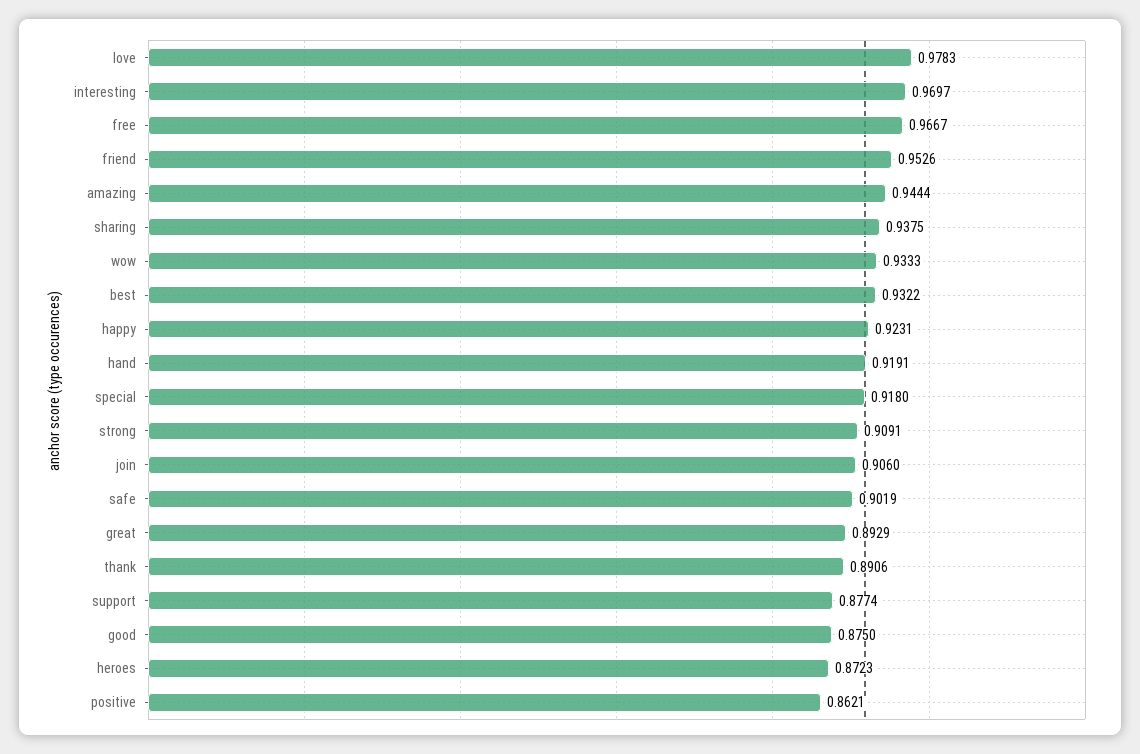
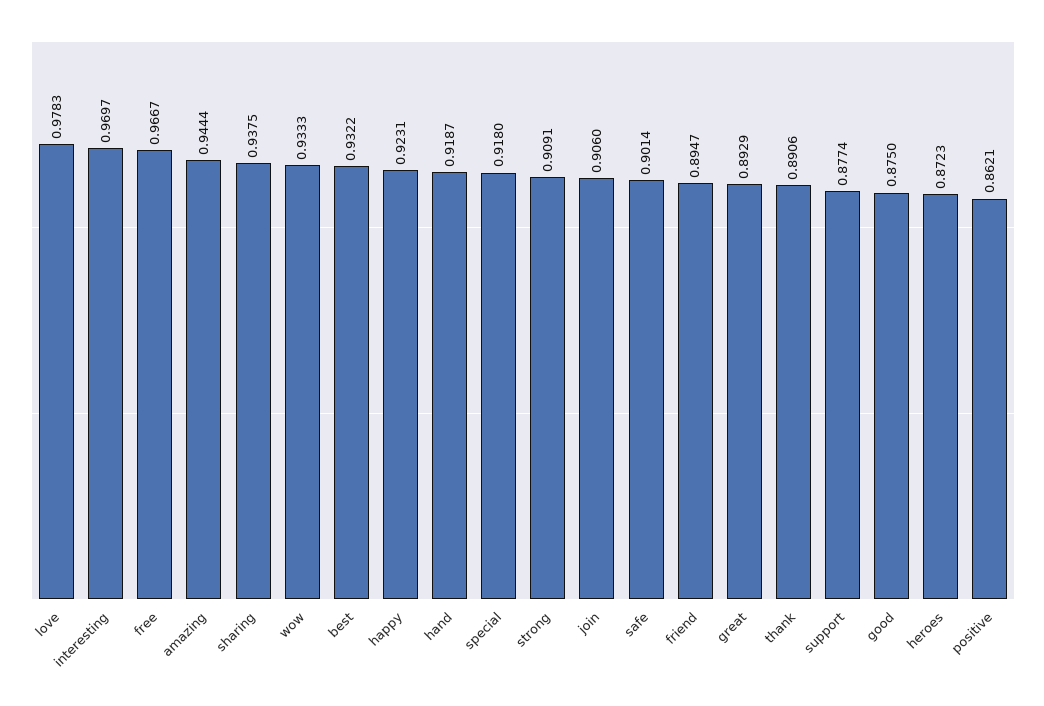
  {
    "love": 0.9783,
    "interesting": 0.9697,
    "free": 0.9667,
-   "friend": 0.9526,
+   "friend": 0.8947,
    "amazing": 0.9444,
    "sharing": 0.9375,
    "wow": 0.9333,
    "best": 0.9322,
    "happy": 0.9231,
-   "hand": 0.9191,
+   "hand": 0.9187,
    "special": 0.918,
    "strong": 0.9091,
    "join": 0.906,
-   "safe": 0.9019,
+   "safe": 0.9014,
    "great": 0.8929,
    "thank": 0.8906,
    "support": 0.8774,
    "good": 0.875,
    "heroes": 0.8723,
    "positive": 0.8621
  }

